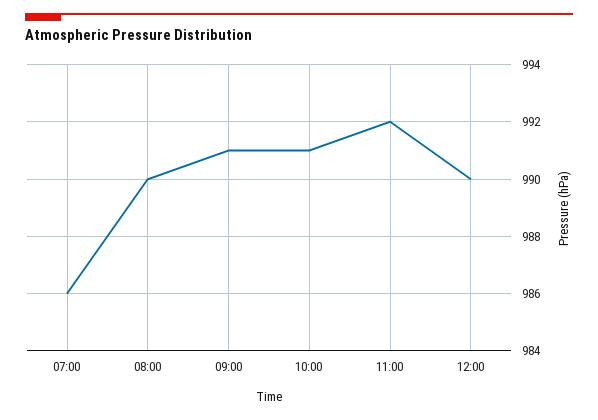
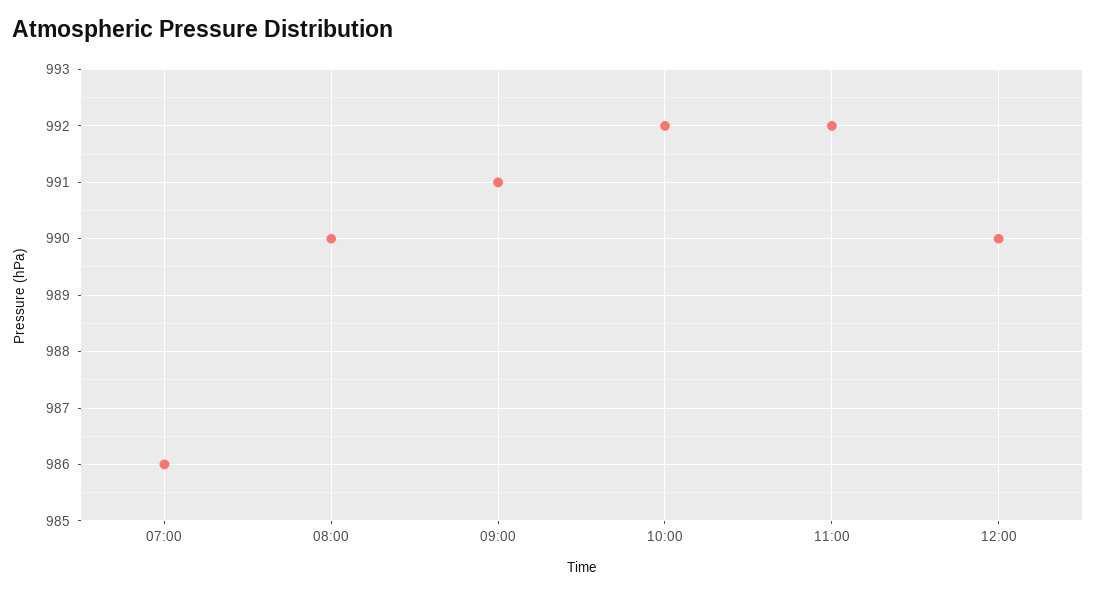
  {
    "07:00": 986,
    "08:00": 990,
    "09:00": 991,
-   "10:00": 991,
+   "10:00": 992,
    "11:00": 992,
    "12:00": 990
  }

